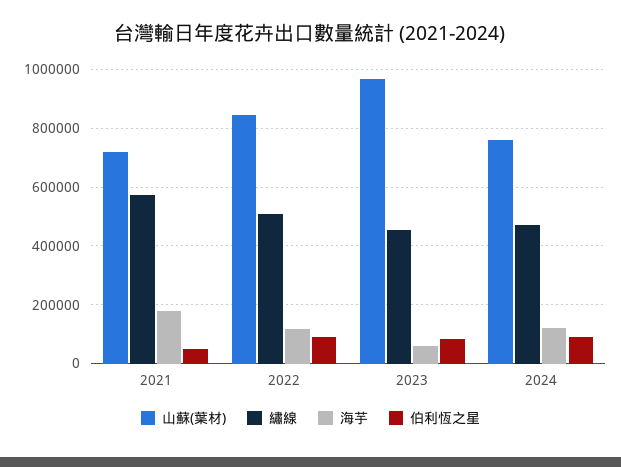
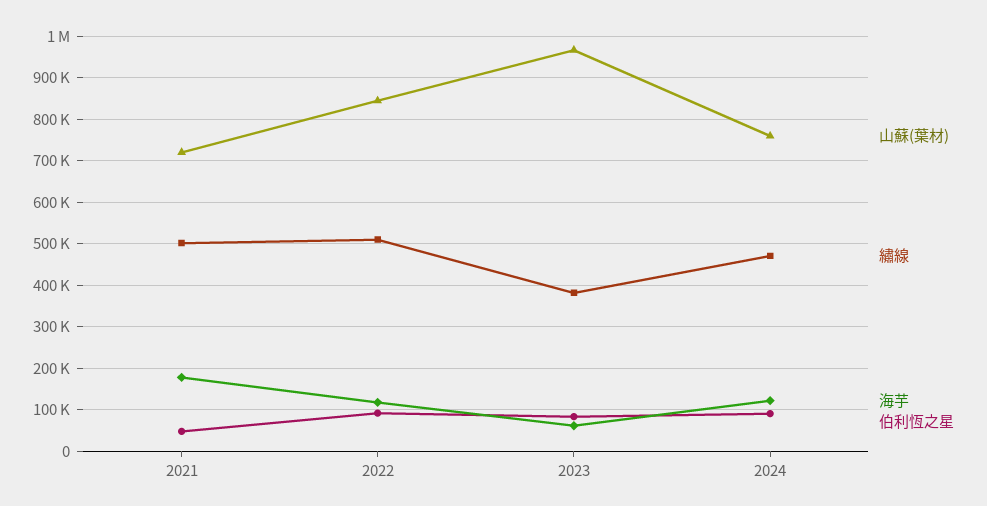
  {
    "山蘇(葉材)": {
      "2021": 720000,
      "2022": 840000,
      "2023": 960000,
      "2024": 760000
    },
    "繡線": {
-     "2021": 575000,
+     "2021": 500000,
      "2022": 520000,
-     "2023": 450000,
+     "2023": 380000,
      "2024": 480000
    },
    "海芋": {
      "2021": 180000,
      "2022": 120000,
      "2023": 60000,
      "2024": 120000
    },
    "伯利恆之星": {
      "2021": 40000,
      "2022": 100000,
      "2023": 80000,
      "2024": 100000
    }
  }

